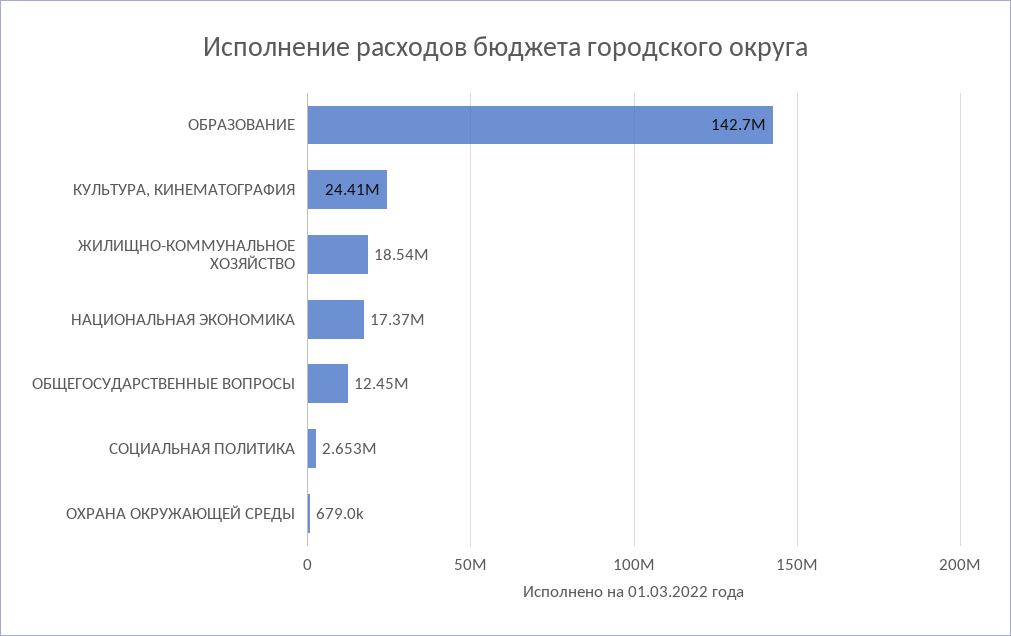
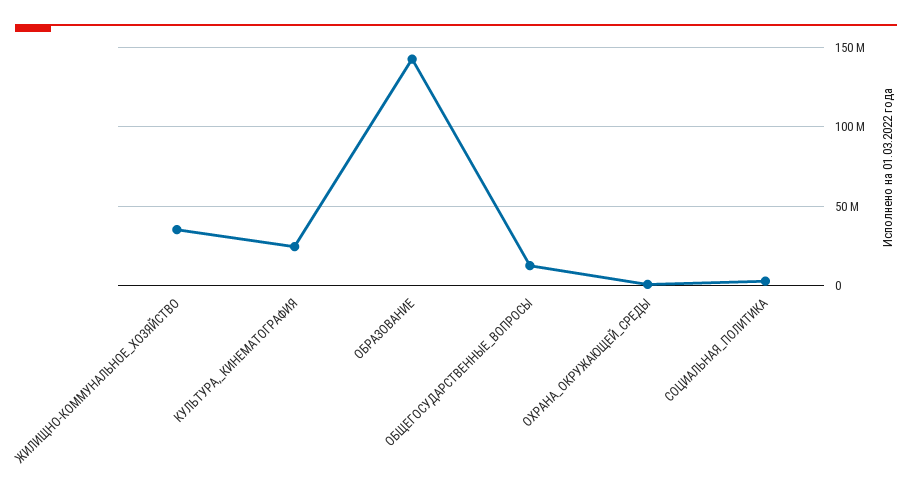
  {
    "ОБРАЗОВАНИЕ": 142700000,
    "КУЛЬТУРА, КИНЕМАТОГРАФИЯ": 24410000,
-   "ЖИЛИЩНО-КОММУНАЛЬНОЕ ХОЗЯЙСТВО": 18540000,
+   "ЖИЛИЩНО-КОММУНАЛЬНОЕ ХОЗЯЙСТВО": 35000000,
-   "НАЦИОНАЛЬНАЯ ЭКОНОМИКА": 17370000,
    "ОБЩЕГОСУДАРСТВЕННЫЕ ВОПРОСЫ": 12450000,
    "СОЦИАЛЬНАЯ ПОЛИТИКА": 2653000,
    "ОХРАНА ОКРУЖАЮЩЕЙ СРЕДЫ": 679000
  }

